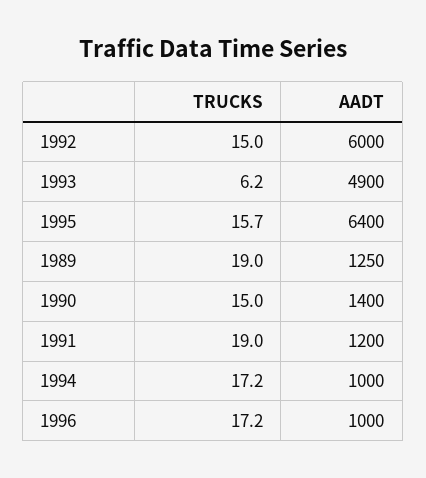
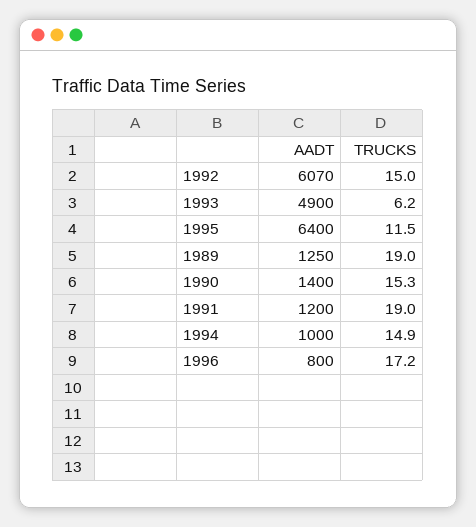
  {
    "TRUCKS": {
      "1992": 15,
      "1993": 6.2,
-     "1995": 15.7,
+     "1995": 11.5,
      "1989": 19,
-     "1990": 15,
+     "1990": 15.3,
      "1991": 19,
-     "1994": 17.2,
+     "1994": 14.9,
      "1996": 17.2
    },
    "AADT": {
-     "1992": 6000,
+     "1992": 6070,
      "1993": 4900,
      "1995": 6400,
      "1989": 1250,
      "1990": 1400,
      "1991": 1200,
      "1994": 1000,
-     "1996": 1000
+     "1996": 800
    }
  }

